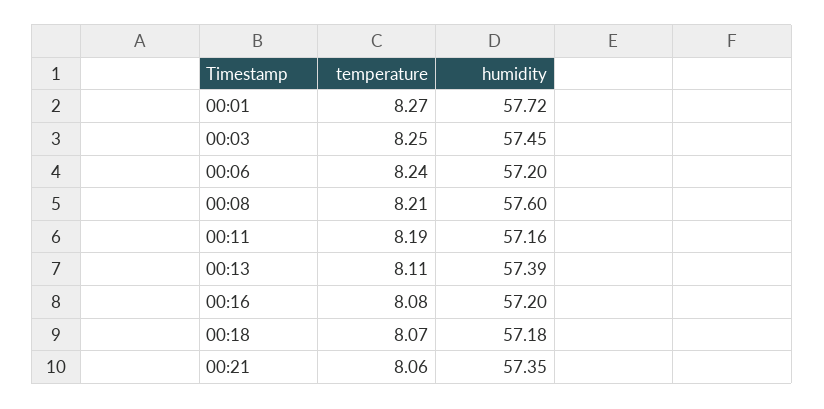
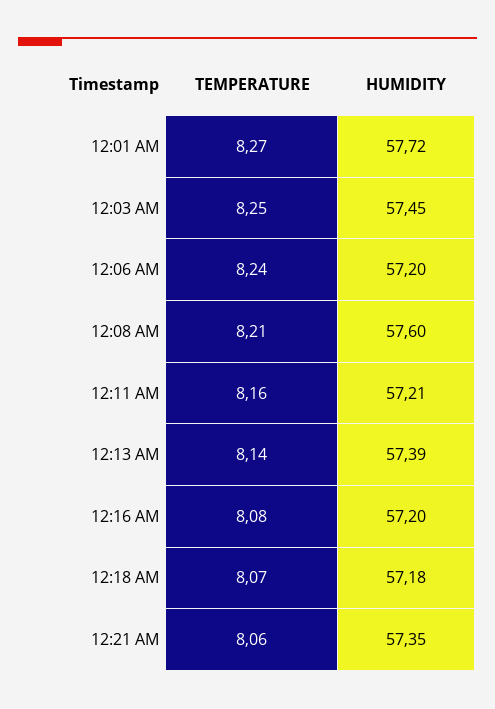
  {
    "temperature": {
      "00:01": 8.27,
      "00:03": 8.25,
      "00:06": 8.24,
      "00:08": 8.21,
-     "00:11": 8.19,
+     "00:11": 8.16,
-     "00:13": 8.11,
+     "00:13": 8.14,
      "00:16": 8.08,
      "00:18": 8.07,
      "00:21": 8.06
    },
    "humidity": {
      "00:01": 57.72,
      "00:03": 57.45,
      "00:06": 57.2,
      "00:08": 57.6,
-     "00:11": 57.16,
+     "00:11": 57.21,
      "00:13": 57.39,
      "00:16": 57.2,
      "00:18": 57.18,
      "00:21": 57.35
    }
  }

